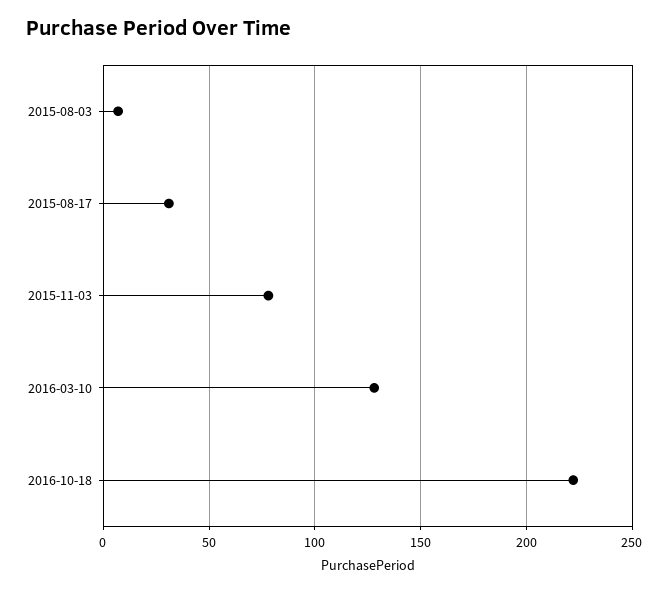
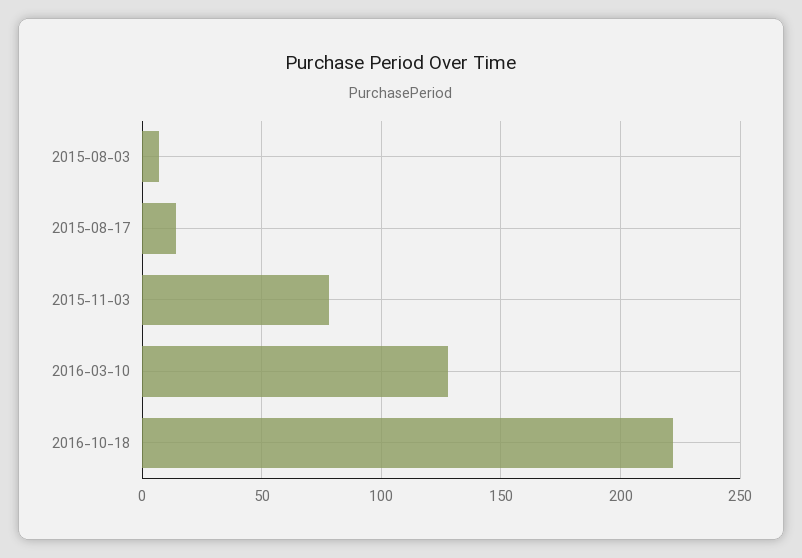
  {
    "2015-08-03": 5,
-   "2015-08-17": 30,
+   "2015-08-17": 15,
    "2015-11-03": 80,
    "2016-03-10": 130,
    "2016-10-18": 220
  }

